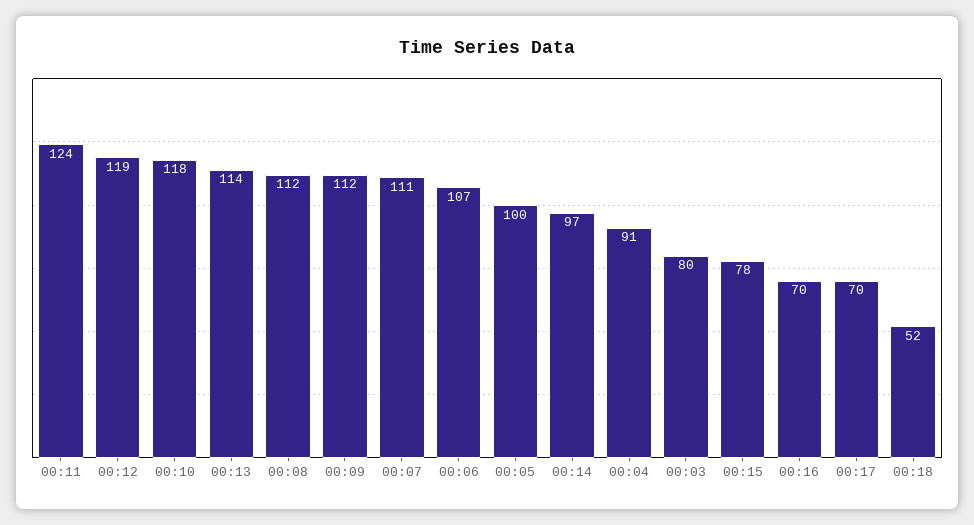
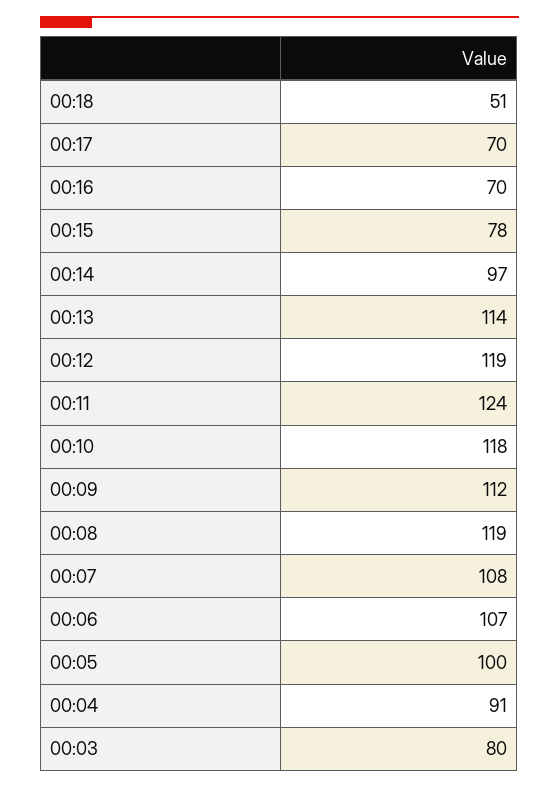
  {
    "00:11": 124,
    "00:12": 119,
    "00:10": 118,
    "00:13": 114,
-   "00:08": 112,
+   "00:08": 119,
    "00:09": 112,
-   "00:07": 111,
+   "00:07": 108,
    "00:06": 107,
    "00:05": 100,
    "00:14": 97,
    "00:04": 91,
    "00:03": 80,
    "00:15": 78,
    "00:16": 70,
    "00:17": 70,
-   "00:18": 52
+   "00:18": 51
  }

